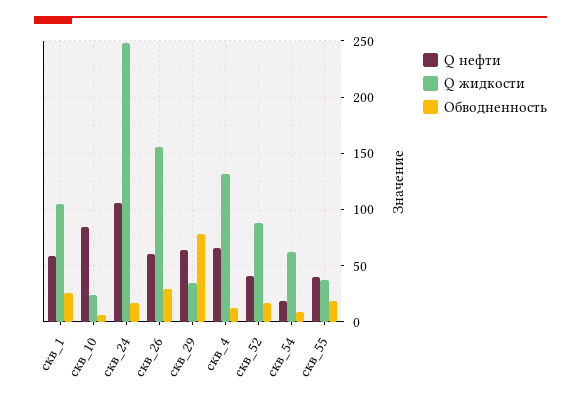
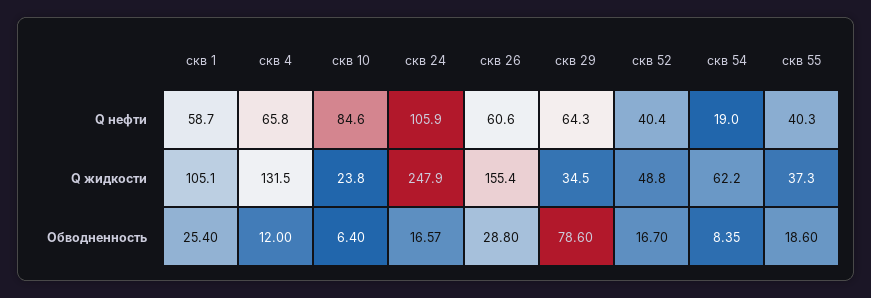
  {
    "Q нефти": {
      "скв_1": 58.7,
      "скв_10": 84.6,
      "скв_24": 105.9,
      "скв_26": 60.6,
      "скв_29": 64.3,
      "скв_4": 65.8,
      "скв_52": 40.4,
      "скв_54": 19,
      "скв_55": 40.3
    },
    "Q жидкости": {
      "скв_1": 105.1,
      "скв_10": 23.8,
      "скв_24": 247.9,
      "скв_26": 155.4,
      "скв_29": 34.5,
      "скв_4": 131.5,
-     "скв_52": 90,
+     "скв_52": 48.8,
      "скв_54": 62.2,
      "скв_55": 37.3
    },
    "Обводненность": {
      "скв_1": 25.4,
      "скв_10": 6.4,
      "скв_24": 16.57,
      "скв_26": 28.8,
      "скв_29": 78.6,
      "скв_4": 12,
      "скв_52": 16.7,
      "скв_54": 8.35,
      "скв_55": 18.6
    }
  }

